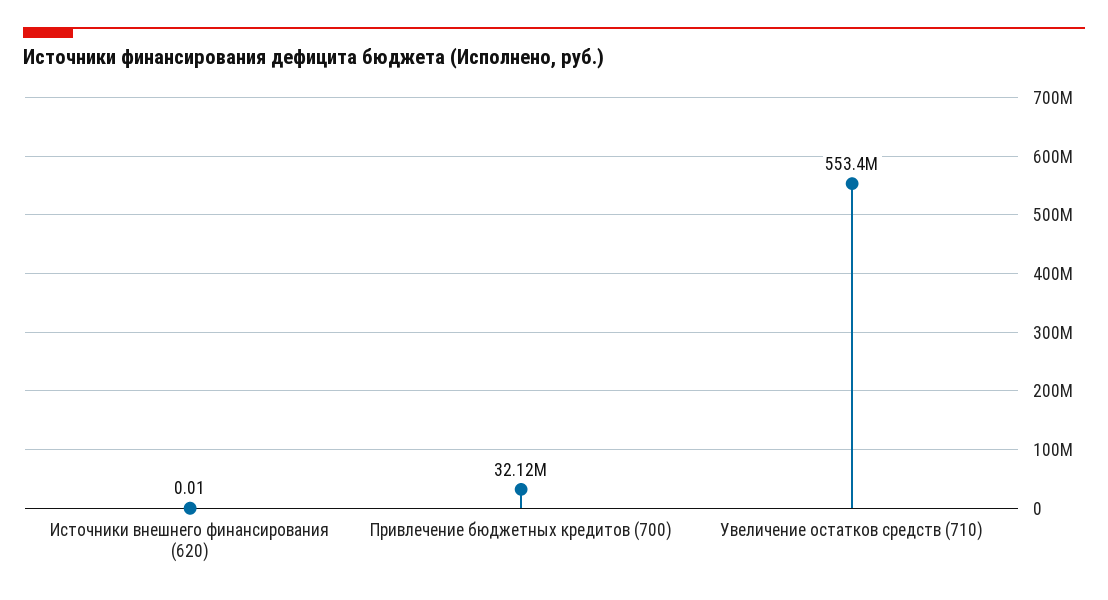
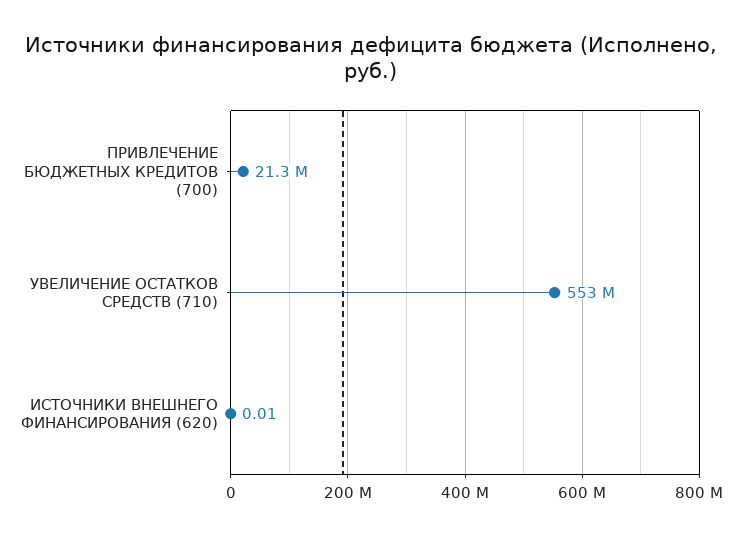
  {
    "Источники внешнего финансирования (620)": 0.01,
-   "Привлечение бюджетных кредитов (700)": 32120000,
+   "Привлечение бюджетных кредитов (700)": 21300000,
    "Увеличение остатков средств (710)": 553400000
  }

